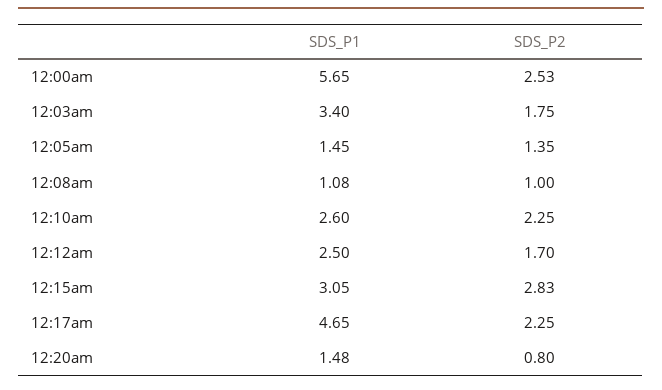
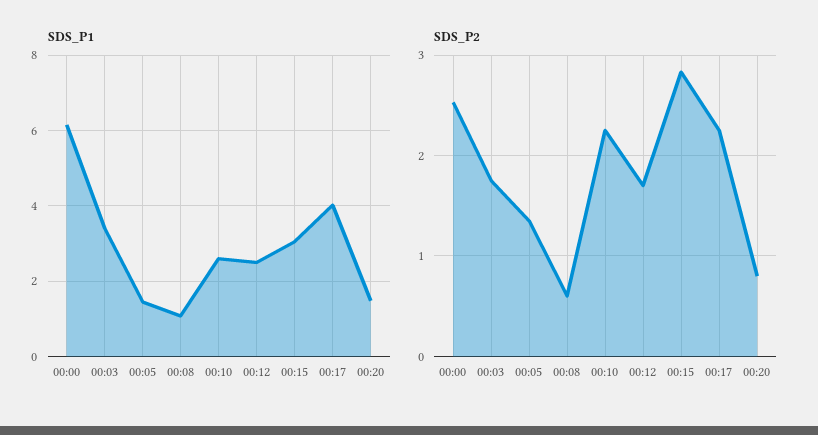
  {
    "SDS_P1": {
-     "12:00am": 5.65,
+     "12:00am": 6.2,
      "12:03am": 3.4,
      "12:05am": 1.45,
      "12:08am": 1.08,
      "12:10am": 2.6,
      "12:12am": 2.5,
      "12:15am": 3.05,
-     "12:17am": 4.65,
+     "12:17am": 4,
      "12:20am": 1.48
    },
    "SDS_P2": {
      "12:00am": 2.53,
      "12:03am": 1.75,
      "12:05am": 1.35,
-     "12:08am": 1,
+     "12:08am": 0.6,
      "12:10am": 2.25,
      "12:12am": 1.7,
      "12:15am": 2.83,
      "12:17am": 2.25,
      "12:20am": 0.8
    }
  }

